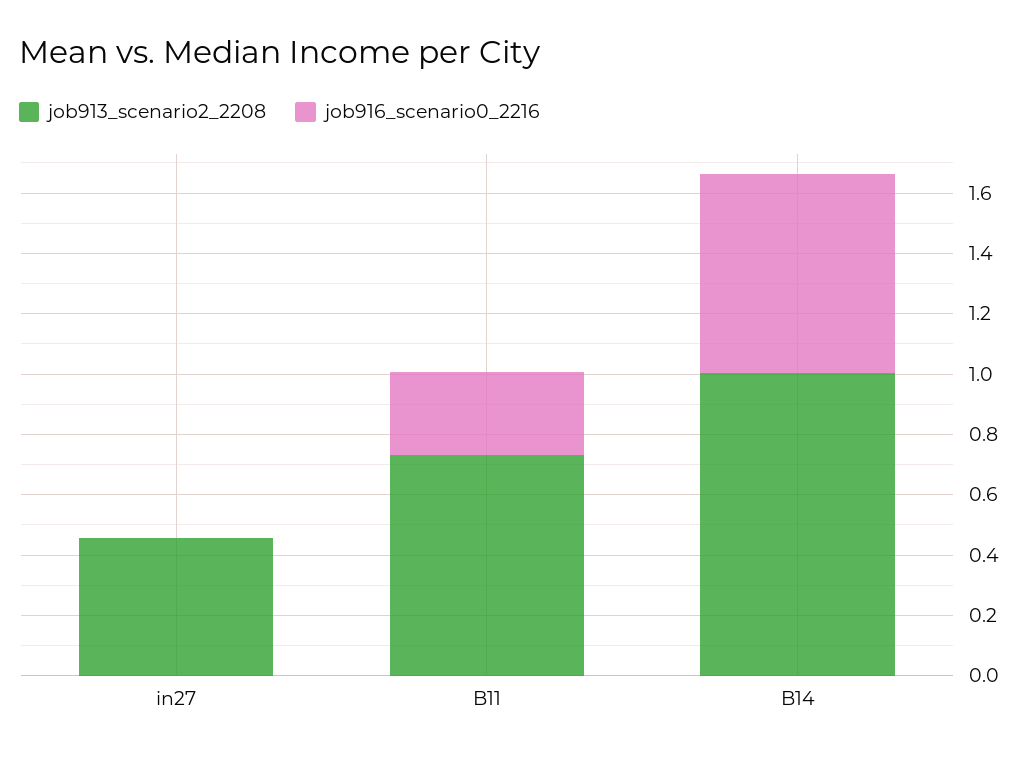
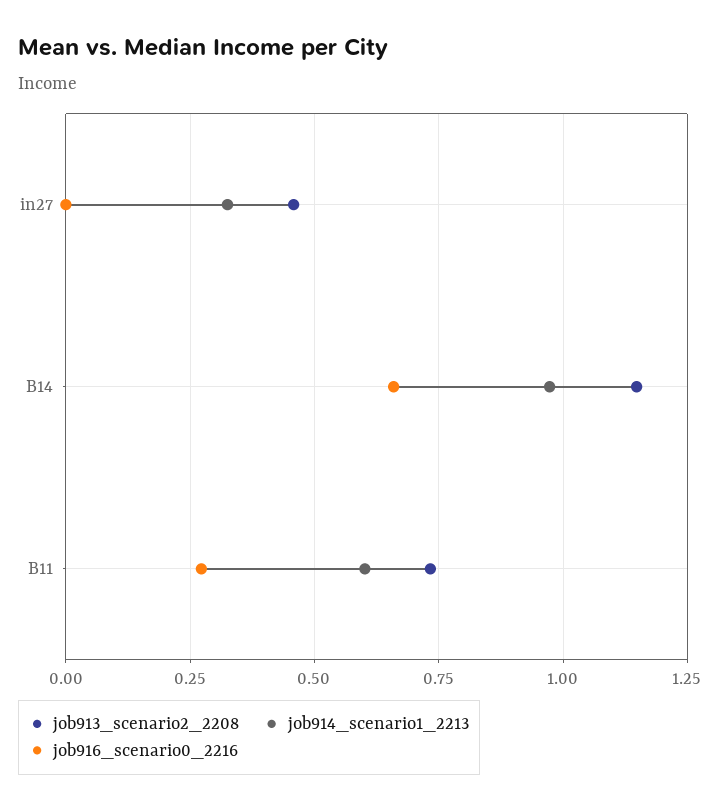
  {
    "job913_scenario2_2208": {
      "in27": 0.45,
      "B11": 0.725,
-     "B14": 1
+     "B14": 1.15
    },
    "job916_scenario0_2216": {
      "in27": 0,
      "B11": 0.275,
      "B14": 0.65
-   }
+   },
+   "job914_scenario1_2213": {
+     "in27": 0.325,
+     "B14": 0.975,
+     "B11": 0.6
+   }
  }

